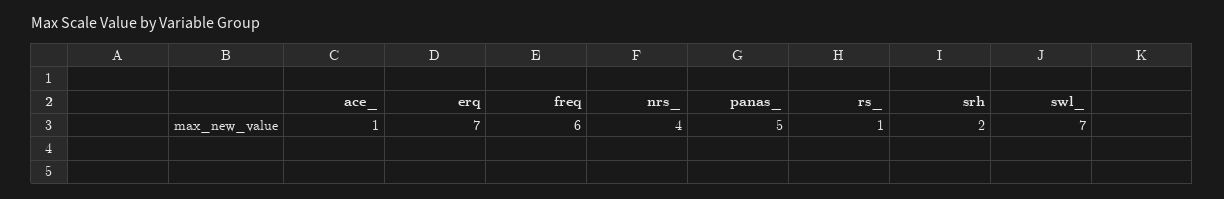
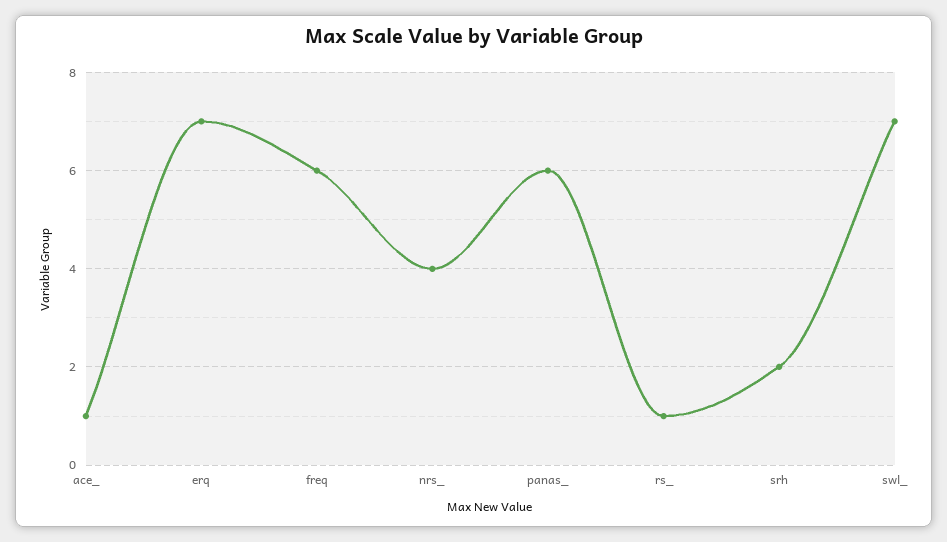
  {
    "ace_": 1,
    "erq": 7,
    "freq": 6,
    "nrs_": 4,
-   "panas_": 5,
+   "panas_": 6,
    "rs_": 1,
    "srh": 2,
    "swl_": 7
  }

